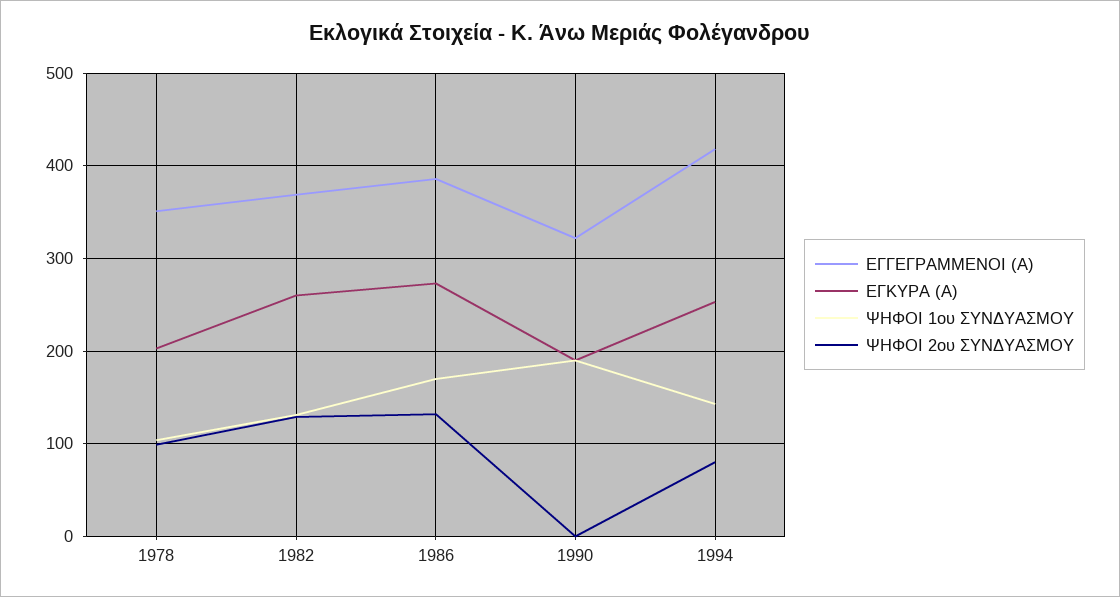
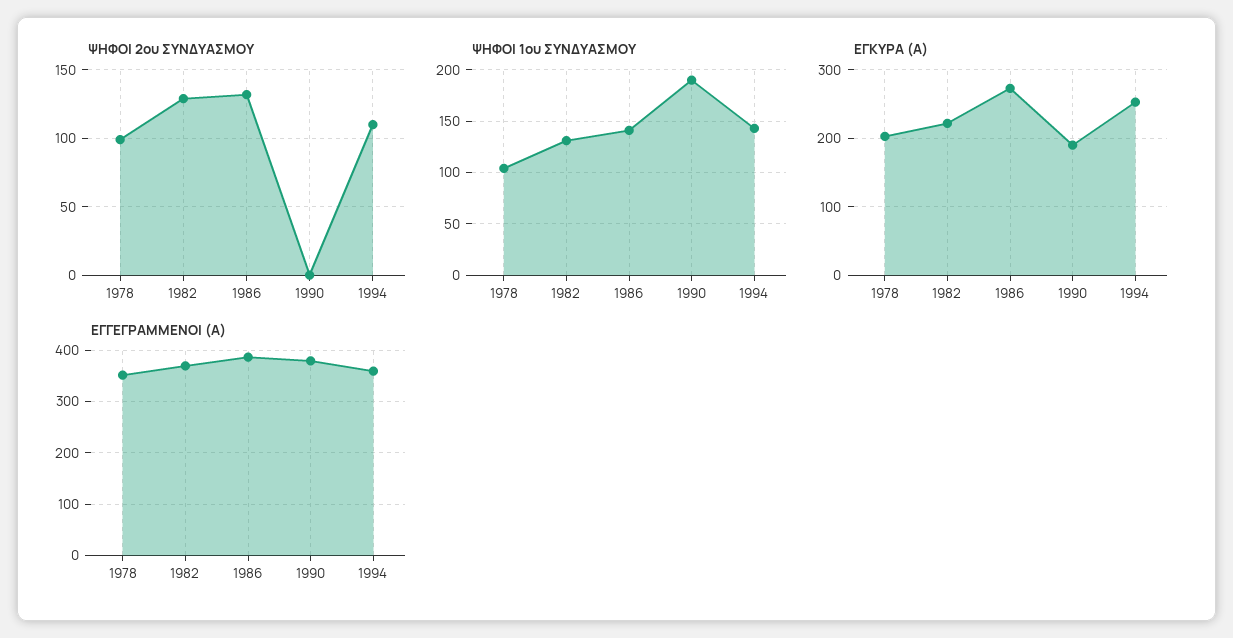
  {
    "ΕΓΓΕΓΡΑΜΜΕΝΟΙ (Α)": {
      "1978": 350,
      "1982": 370,
      "1986": 390,
-     "1990": 320,
+     "1990": 380,
-     "1994": 420
+     "1994": 360
    },
    "ΕΓΚΥΡΑ (Α)": {
      "1978": 200,
-     "1982": 260,
+     "1982": 220,
      "1986": 270,
      "1990": 190,
      "1994": 250
    },
    "ΨΗΦΟΙ 1ου ΣΥΝΔΥΑΣΜΟΥ": {
      "1978": 100,
      "1982": 130,
-     "1986": 170,
+     "1986": 140,
      "1990": 190,
      "1994": 140
    },
    "ΨΗΦΟΙ 2ου ΣΥΝΔΥΑΣΜΟΥ": {
      "1978": 100,
      "1982": 130,
      "1986": 130,
      "1990": 0,
-     "1994": 80
+     "1994": 110
    }
  }

